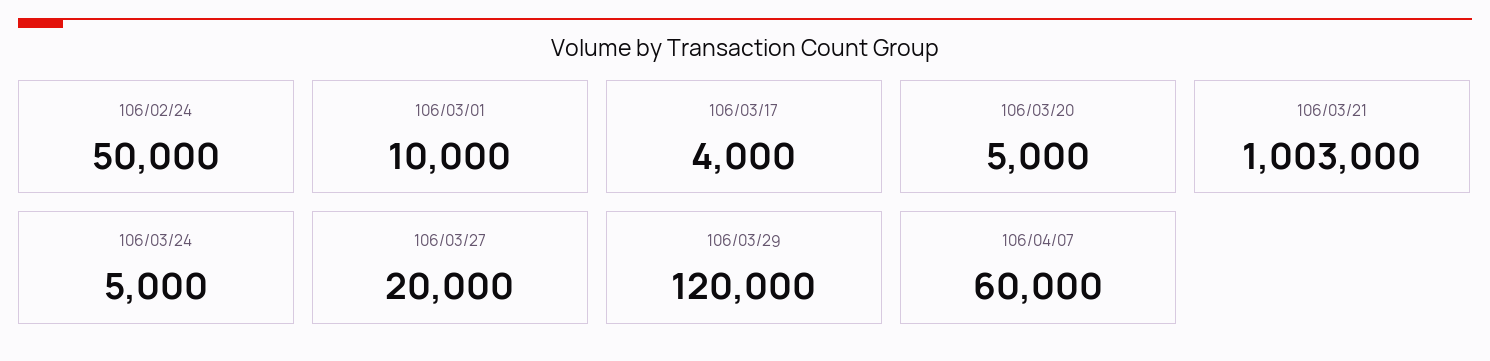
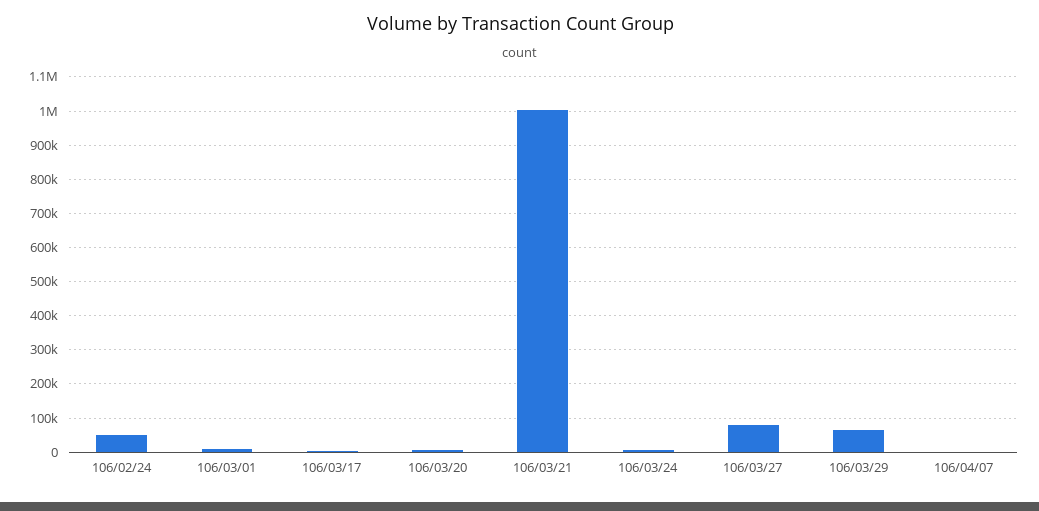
  {
    "106/02/24": 50000,
    "106/03/01": 10000,
    "106/03/17": 4000,
    "106/03/20": 5000,
    "106/03/21": 1003000,
    "106/03/24": 5000,
-   "106/03/27": 20000,
+   "106/03/27": 80000,
-   "106/03/29": 120000,
+   "106/03/29": 60000,
-   "106/04/07": 60000
+   "106/04/07": 0
  }

